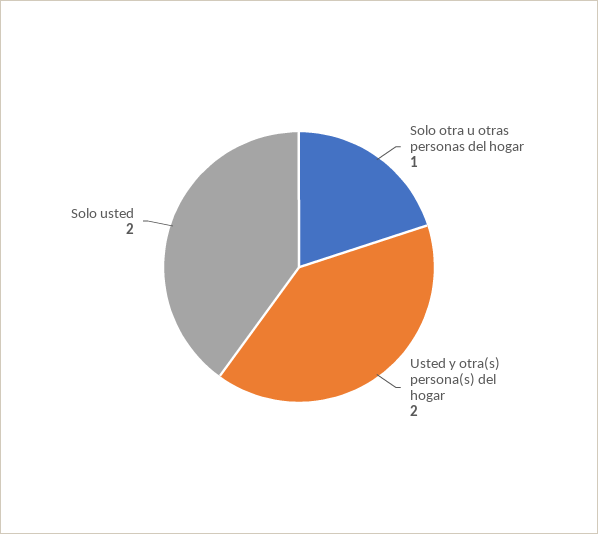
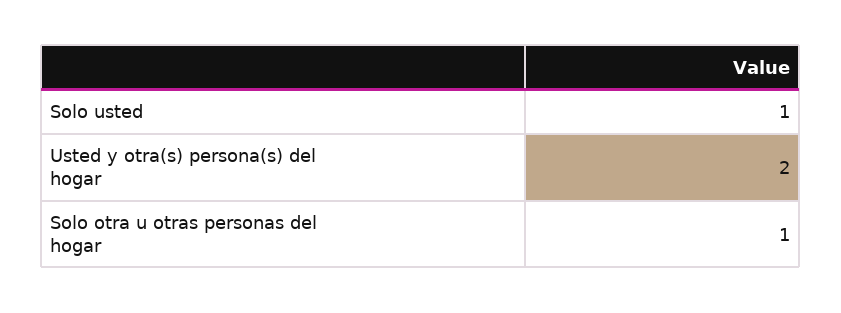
  {
    "Solo otra u otras personas del hogar": 1,
    "Usted y otra(s) persona(s) del hogar": 2,
-   "Solo usted": 2
+   "Solo usted": 1
  }

